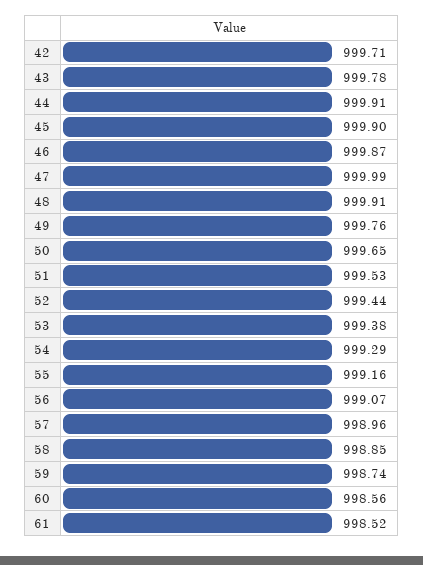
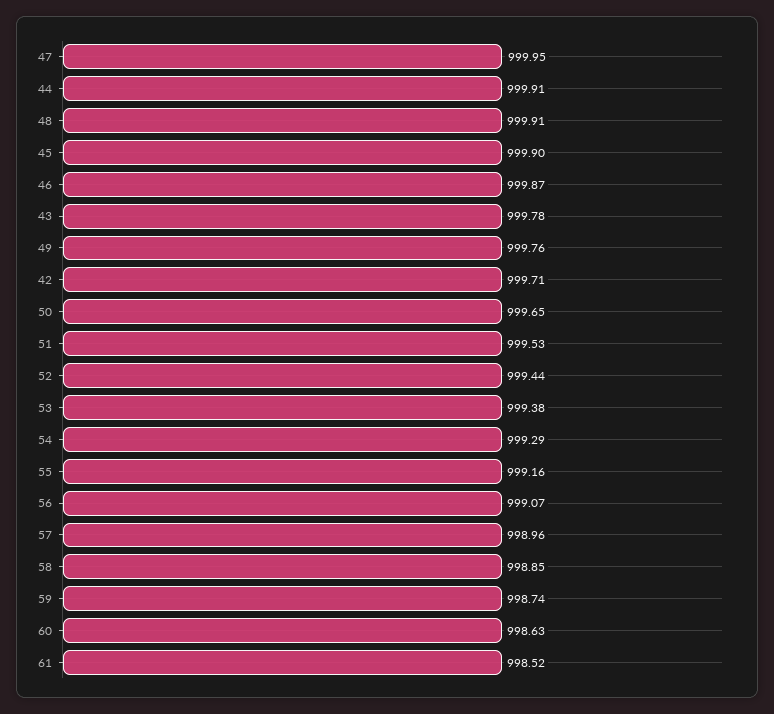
  {
    "42": 999.71,
    "43": 999.78,
    "44": 999.91,
    "45": 999.9,
    "46": 999.87,
-   "47": 999.99,
+   "47": 999.95,
    "48": 999.91,
    "49": 999.76,
    "50": 999.65,
    "51": 999.53,
    "52": 999.44,
    "53": 999.38,
    "54": 999.29,
    "55": 999.16,
    "56": 999.07,
    "57": 998.96,
    "58": 998.85,
    "59": 998.74,
-   "60": 998.56,
+   "60": 998.63,
    "61": 998.52
  }

